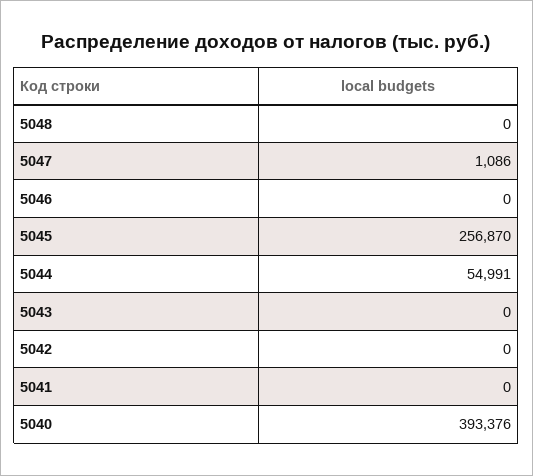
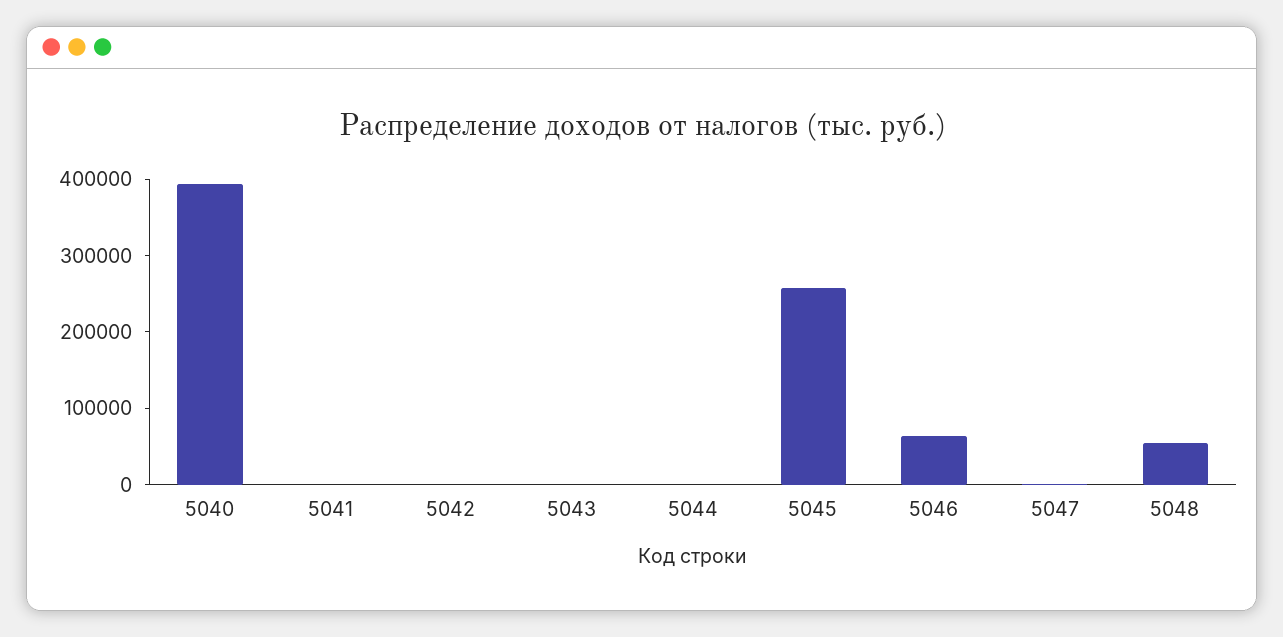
  {
-   "5048": 0,
+   "5048": 60000,
    "5047": 1086,
-   "5046": 0,
+   "5046": 60000,
    "5045": 256870,
-   "5044": 54991,
+   "5044": 0,
    "5043": 0,
    "5042": 0,
    "5041": 0,
    "5040": 393376
  }

